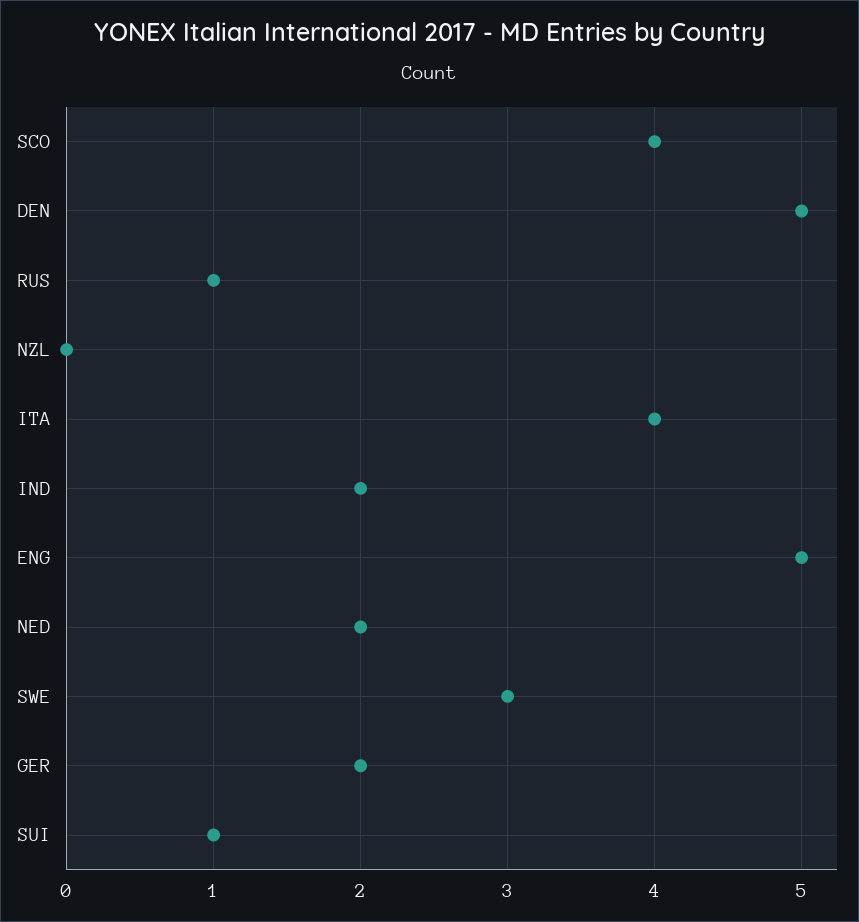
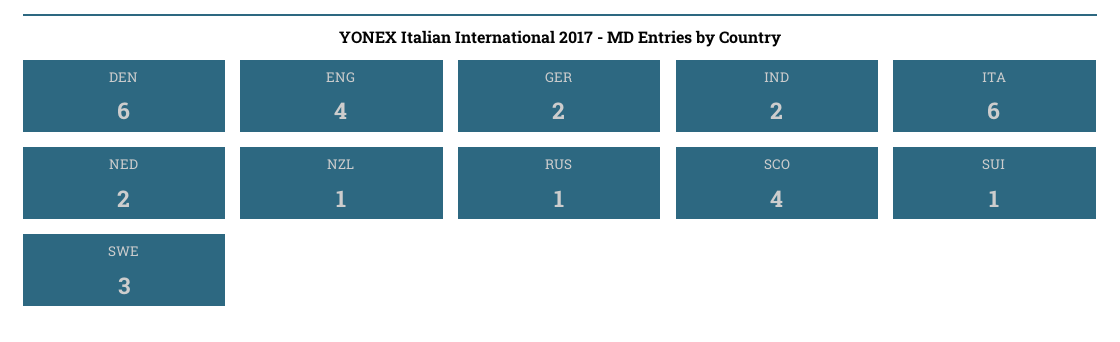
  {
    "SCO": 4,
-   "DEN": 5,
+   "DEN": 6,
    "RUS": 1,
-   "NZL": 0,
+   "NZL": 1,
-   "ITA": 4,
+   "ITA": 6,
    "IND": 2,
-   "ENG": 5,
+   "ENG": 4,
    "NED": 2,
    "SWE": 3,
    "GER": 2,
    "SUI": 1
  }

